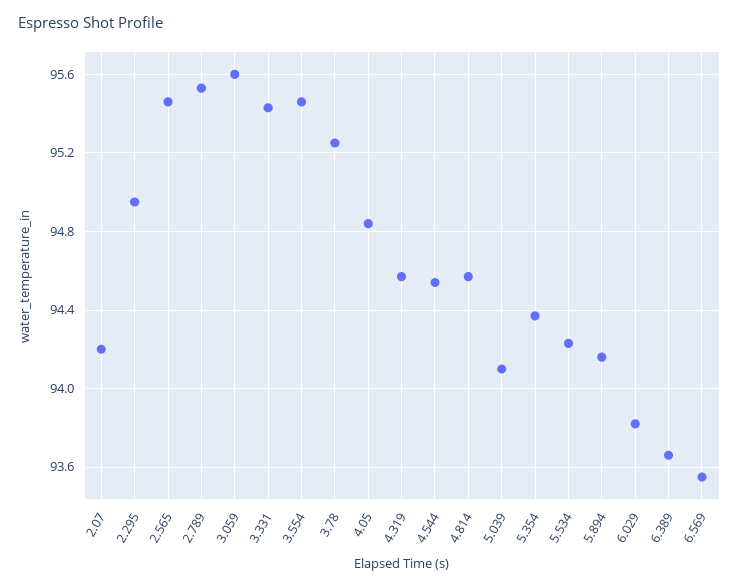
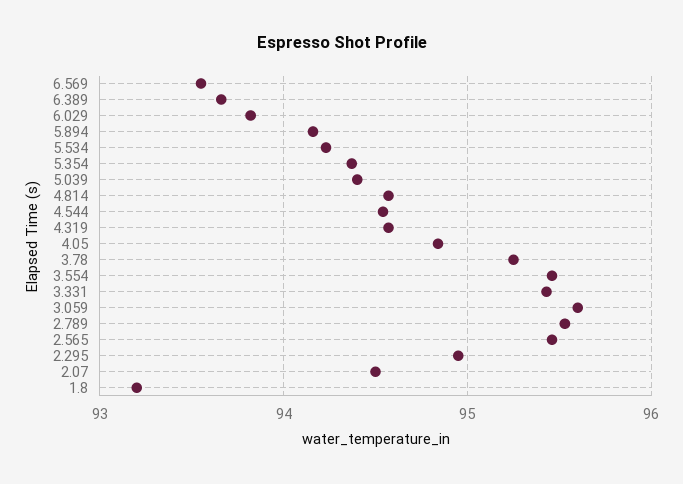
  {
-   "2.07": 94.2,
+   "2.07": 94.5,
    "2.295": 94.95,
    "2.565": 95.45,
    "2.789": 95.55,
    "3.059": 95.6,
    "3.331": 95.45,
    "3.554": 95.45,
    "3.78": 95.25,
    "4.05": 94.85,
    "4.319": 94.55,
    "4.544": 94.55,
    "4.814": 94.55,
-   "5.039": 94.1,
+   "5.039": 94.4,
    "5.354": 94.35,
    "5.534": 94.25,
    "5.894": 94.15,
    "6.029": 93.8,
    "6.389": 93.65,
-   "6.569": 93.55
+   "6.569": 93.55,
+   "1.8": 93.2
  }

